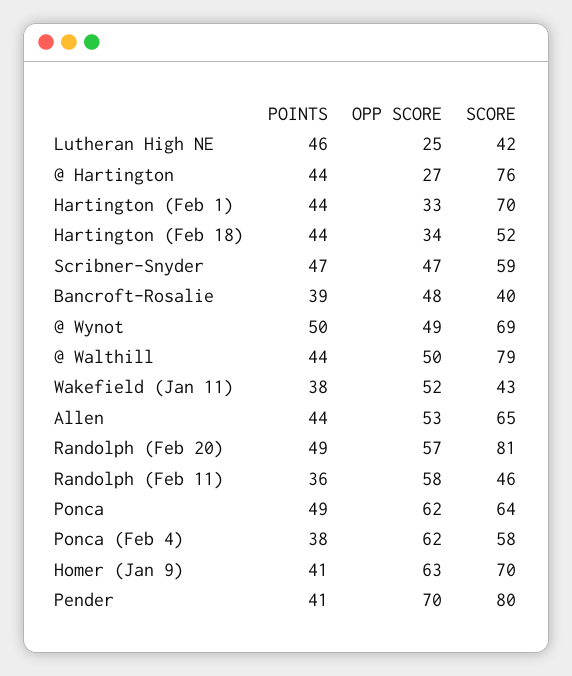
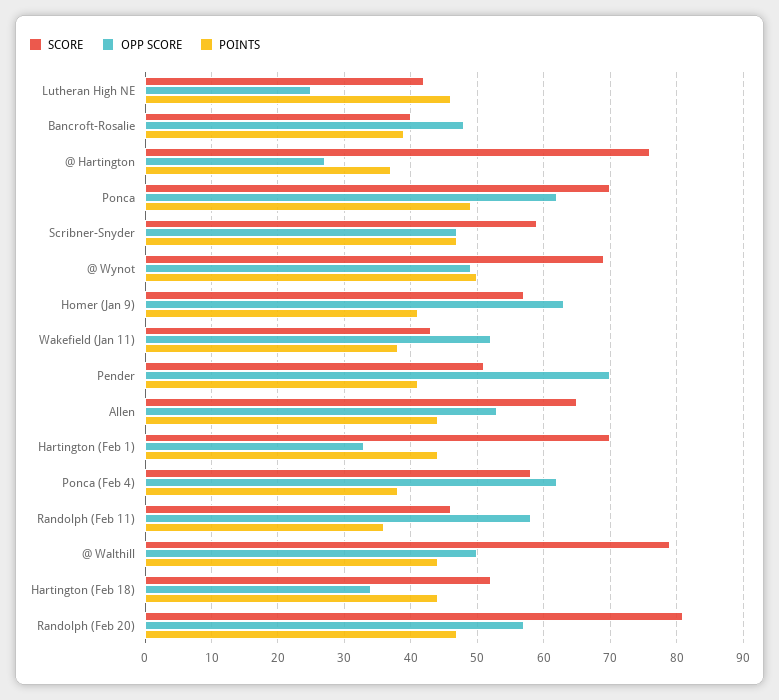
  {
    "POINTS": {
      "Lutheran High NE": 46,
-     "@ Hartington": 44,
+     "@ Hartington": 37,
      "Hartington (Feb 1)": 44,
      "Hartington (Feb 18)": 44,
      "Scribner-Snyder": 47,
      "Bancroft-Rosalie": 39,
      "@ Wynot": 50,
      "@ Walthill": 44,
      "Wakefield (Jan 11)": 38,
      "Allen": 44,
-     "Randolph (Feb 20)": 49,
+     "Randolph (Feb 20)": 47,
      "Randolph (Feb 11)": 36,
      "Ponca": 49,
      "Ponca (Feb 4)": 38,
      "Homer (Jan 9)": 41,
      "Pender": 41
    },
    "OPP SCORE": {
      "Lutheran High NE": 25,
      "@ Hartington": 27,
      "Hartington (Feb 1)": 33,
      "Hartington (Feb 18)": 34,
      "Scribner-Snyder": 47,
      "Bancroft-Rosalie": 48,
      "@ Wynot": 49,
      "@ Walthill": 50,
      "Wakefield (Jan 11)": 52,
      "Allen": 53,
      "Randolph (Feb 20)": 57,
      "Randolph (Feb 11)": 58,
      "Ponca": 62,
      "Ponca (Feb 4)": 62,
      "Homer (Jan 9)": 63,
      "Pender": 70
    },
    "SCORE": {
      "Lutheran High NE": 42,
      "@ Hartington": 76,
      "Hartington (Feb 1)": 70,
      "Hartington (Feb 18)": 52,
      "Scribner-Snyder": 59,
      "Bancroft-Rosalie": 40,
      "@ Wynot": 69,
      "@ Walthill": 79,
      "Wakefield (Jan 11)": 43,
      "Allen": 65,
      "Randolph (Feb 20)": 81,
      "Randolph (Feb 11)": 46,
-     "Ponca": 64,
+     "Ponca": 70,
      "Ponca (Feb 4)": 58,
-     "Homer (Jan 9)": 70,
+     "Homer (Jan 9)": 57,
-     "Pender": 80
+     "Pender": 51
    }
  }

